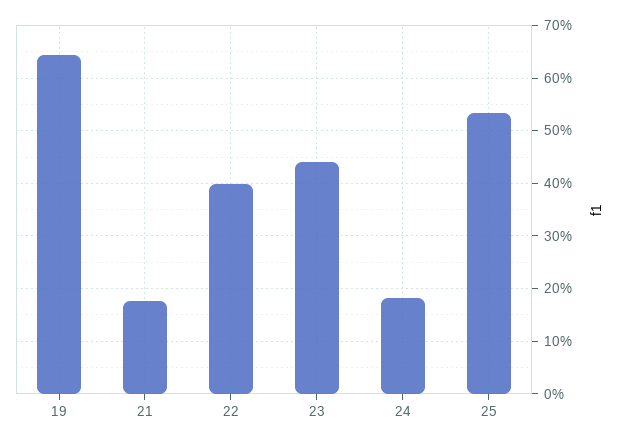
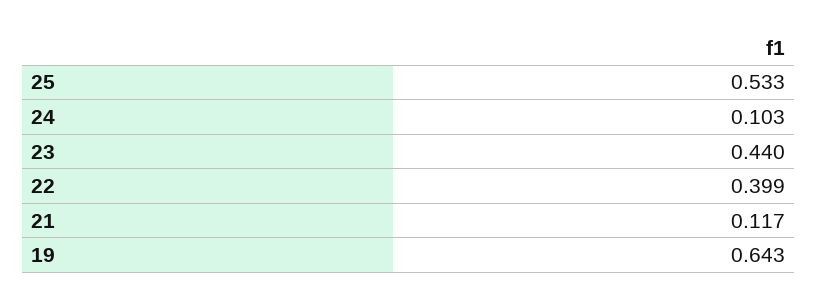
  {
    "19": 0.643,
-   "21": 0.18,
+   "21": 0.117,
    "22": 0.399,
    "23": 0.44,
-   "24": 0.18,
+   "24": 0.103,
    "25": 0.533
  }

